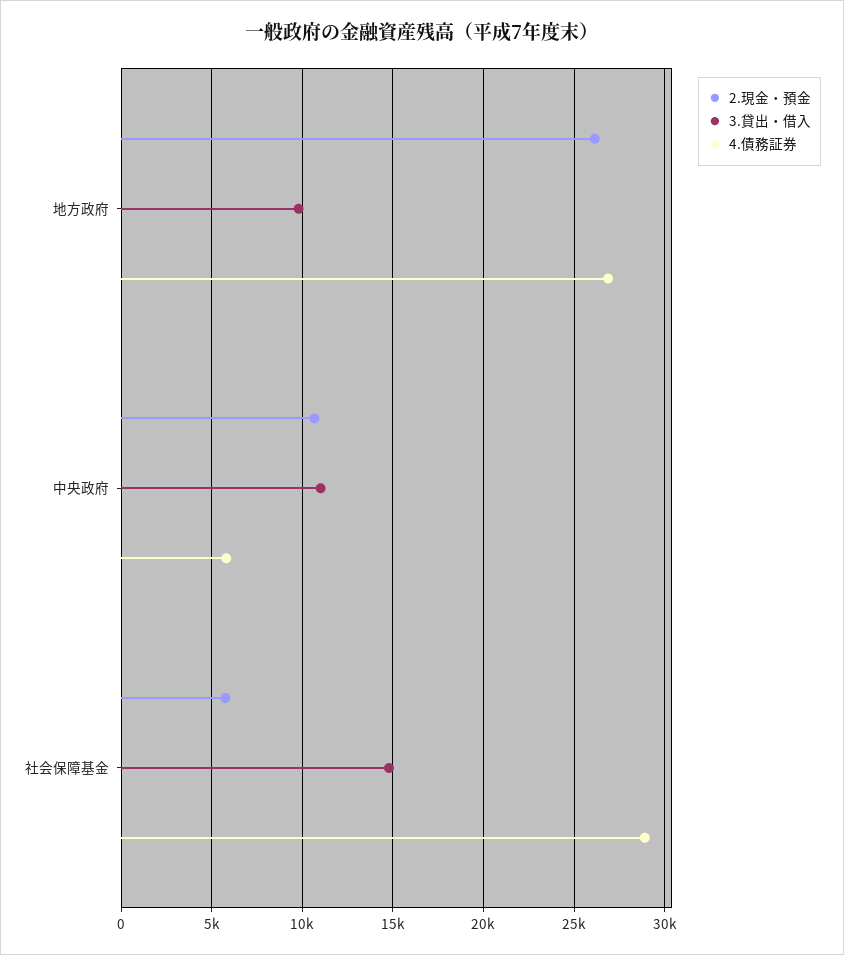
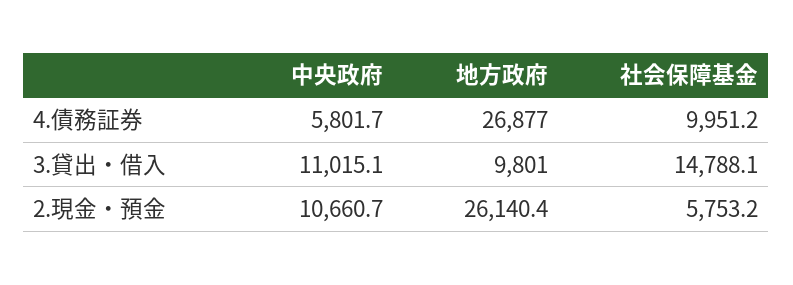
  {
    "2.現金・預金": {
      "地方政府": 26140.4,
      "中央政府": 10660.7,
      "社会保障基金": 5753.2
    },
    "3.貸出・借入": {
      "地方政府": 9801,
      "中央政府": 11015.1,
      "社会保障基金": 14788.1
    },
    "4.債務証券": {
      "地方政府": 26877,
      "中央政府": 5801.7,
-     "社会保障基金": 29000
+     "社会保障基金": 9951.2
    }
  }

